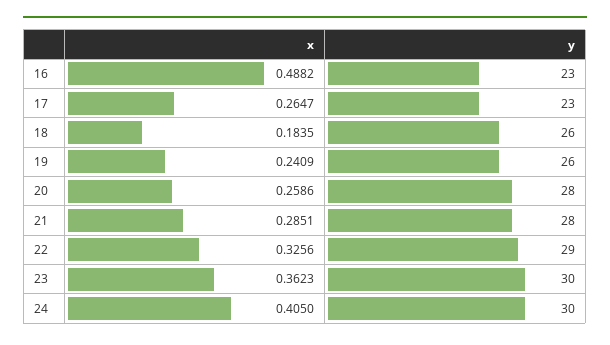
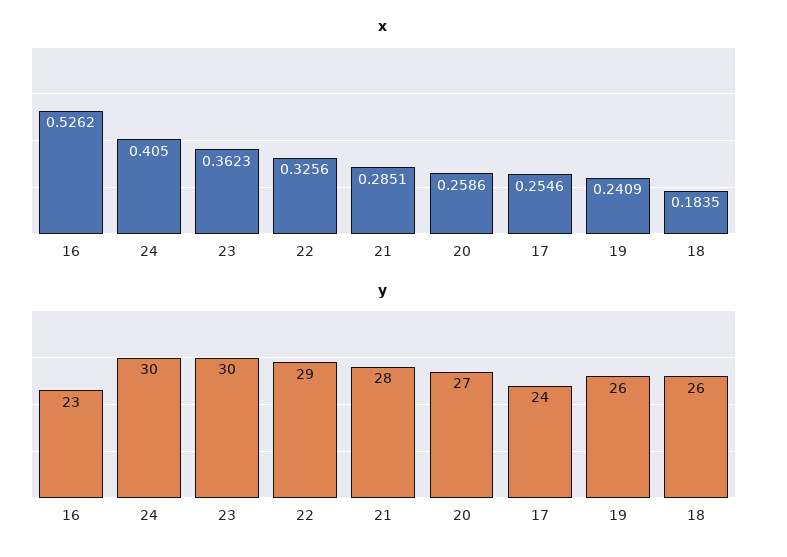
  {
    "x": {
-     "16": 0.4882,
+     "16": 0.5262,
-     "17": 0.2647,
+     "17": 0.2546,
      "18": 0.1835,
      "19": 0.2409,
      "20": 0.2586,
      "21": 0.2851,
      "22": 0.3256,
      "23": 0.3623,
      "24": 0.405
    },
    "y": {
      "16": 23,
-     "17": 23,
+     "17": 24,
      "18": 26,
      "19": 26,
-     "20": 28,
+     "20": 27,
      "21": 28,
      "22": 29,
      "23": 30,
      "24": 30
    }
  }

